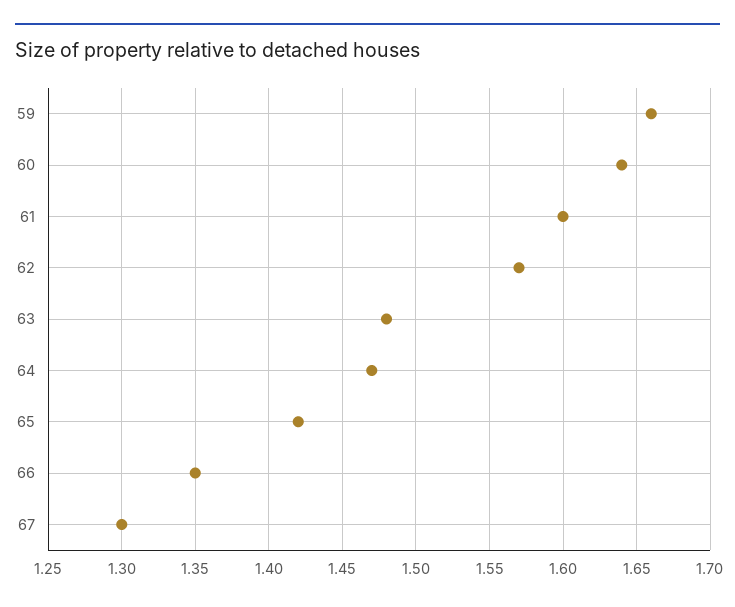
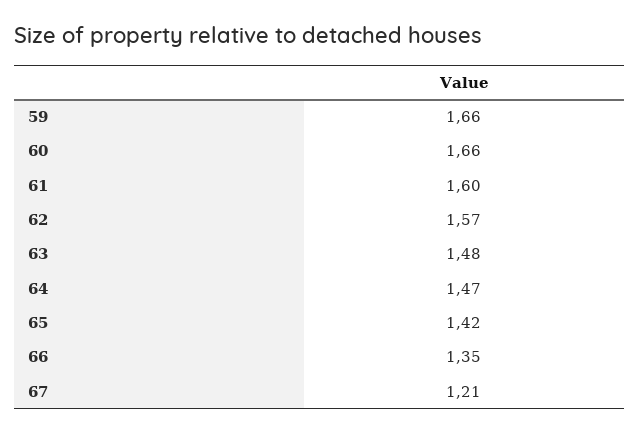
  {
    "59": 1.66,
-   "60": 1.64,
+   "60": 1.66,
    "61": 1.6,
    "62": 1.57,
    "63": 1.48,
    "64": 1.47,
    "65": 1.42,
    "66": 1.35,
-   "67": 1.3
+   "67": 1.21
  }

